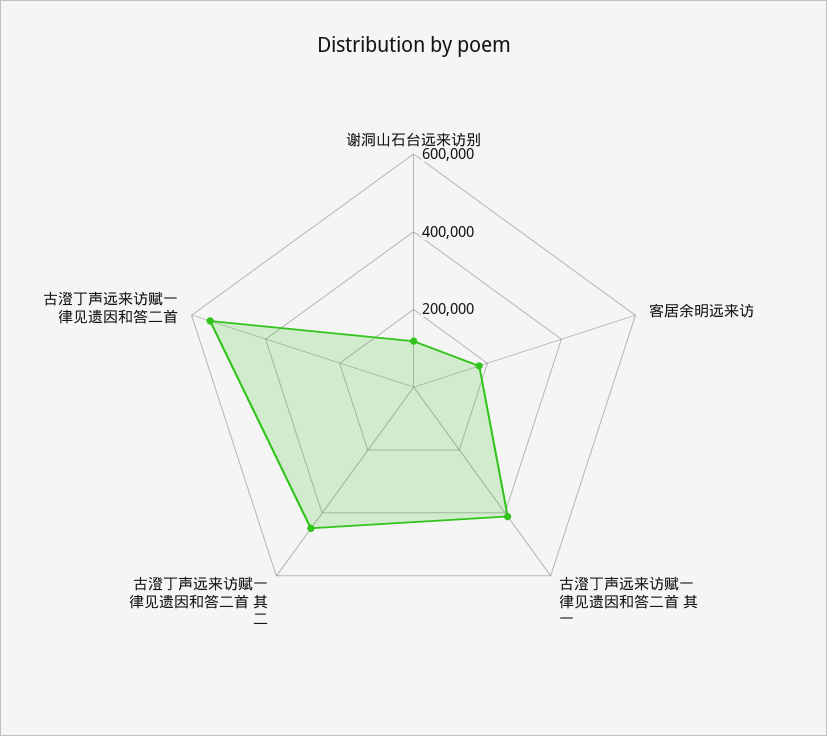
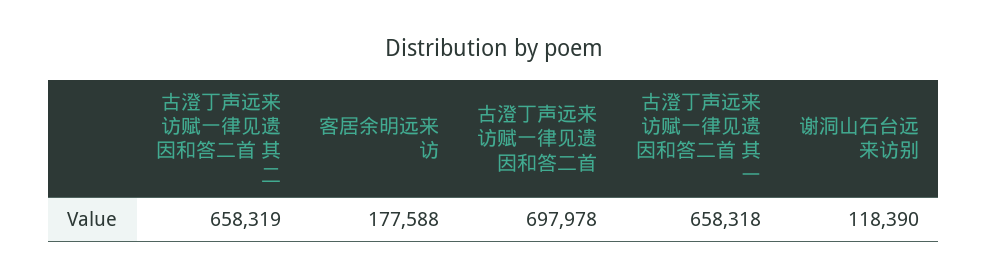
  {
    "谢洞山石台远来访别": 118390,
    "客居余明远来访": 177588,
-   "古澄丁声远来访赋一律见遗因和答二首 其一": 400000,
+   "古澄丁声远来访赋一律见遗因和答二首 其一": 658318,
-   "古澄丁声远来访赋一律见遗因和答二首 其二": 450000,
+   "古澄丁声远来访赋一律见遗因和答二首 其二": 658319,
-   "古澄丁声远来访赋一律见遗因和答二首": 550000
+   "古澄丁声远来访赋一律见遗因和答二首": 697978
  }

